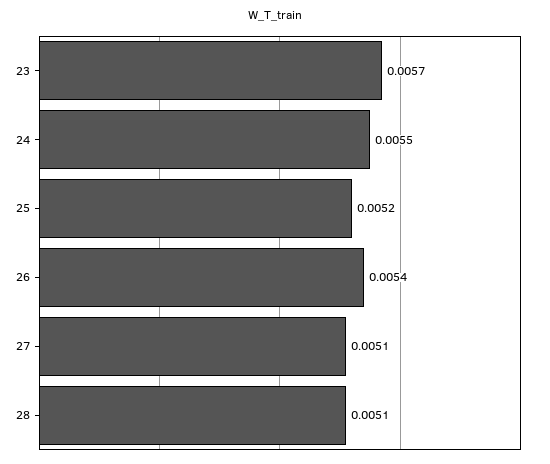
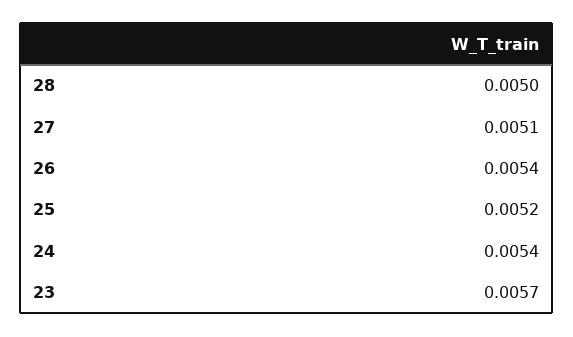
  {
    "23": 0.0057,
-   "24": 0.0055,
+   "24": 0.0054,
    "25": 0.0052,
    "26": 0.0054,
    "27": 0.0051,
-   "28": 0.0051
+   "28": 0.005
  }

